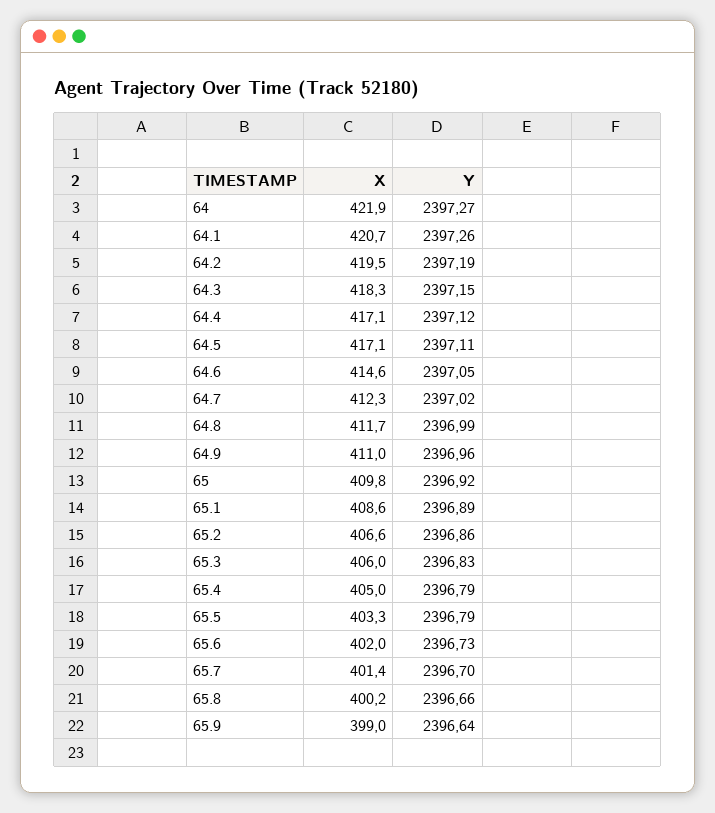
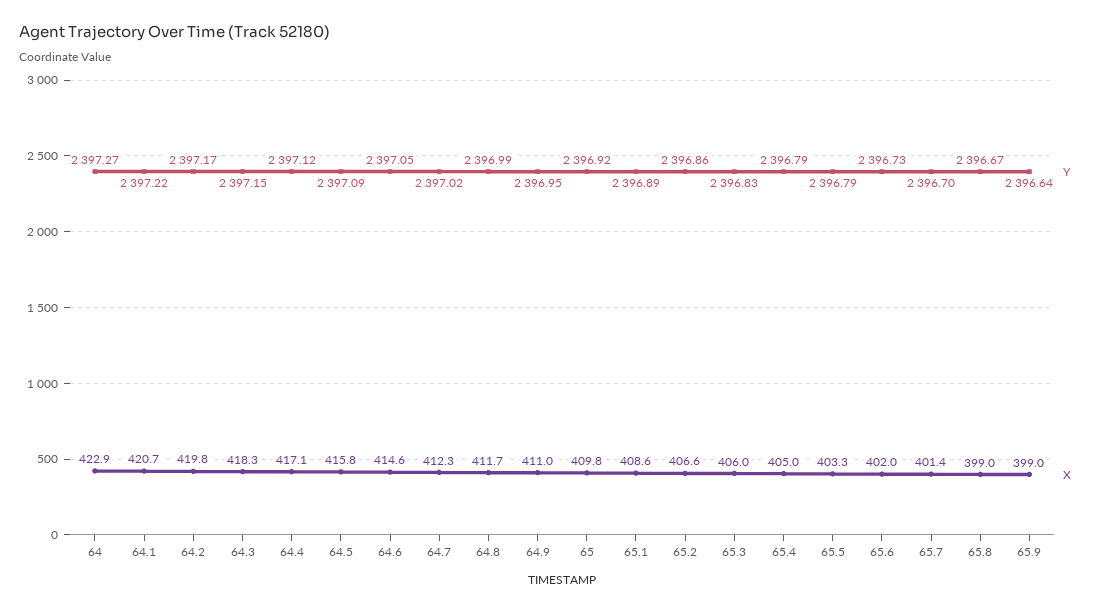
  {
    "X": {
-     "64": 421.9,
+     "64": 422.9,
      "64.1": 420.7,
-     "64.2": 419.5,
+     "64.2": 419.8,
      "64.3": 418.3,
      "64.4": 417.1,
-     "64.5": 417.1,
+     "64.5": 415.8,
      "64.6": 414.6,
      "64.7": 412.3,
      "64.8": 411.7,
      "64.9": 411,
      "65": 409.8,
      "65.1": 408.6,
      "65.2": 406.6,
      "65.3": 406,
      "65.4": 405,
      "65.5": 403.3,
      "65.6": 402,
      "65.7": 401.4,
-     "65.8": 400.2,
+     "65.8": 399,
      "65.9": 399
    },
    "Y": {
      "64": 2397.27,
-     "64.1": 2397.26,
+     "64.1": 2397.22,
-     "64.2": 2397.19,
+     "64.2": 2397.17,
      "64.3": 2397.15,
      "64.4": 2397.12,
-     "64.5": 2397.11,
+     "64.5": 2397.09,
      "64.6": 2397.05,
      "64.7": 2397.02,
      "64.8": 2396.99,
-     "64.9": 2396.96,
+     "64.9": 2396.95,
      "65": 2396.92,
      "65.1": 2396.89,
      "65.2": 2396.86,
      "65.3": 2396.83,
      "65.4": 2396.79,
      "65.5": 2396.79,
      "65.6": 2396.73,
      "65.7": 2396.7,
-     "65.8": 2396.66,
+     "65.8": 2396.67,
      "65.9": 2396.64
    }
  }

